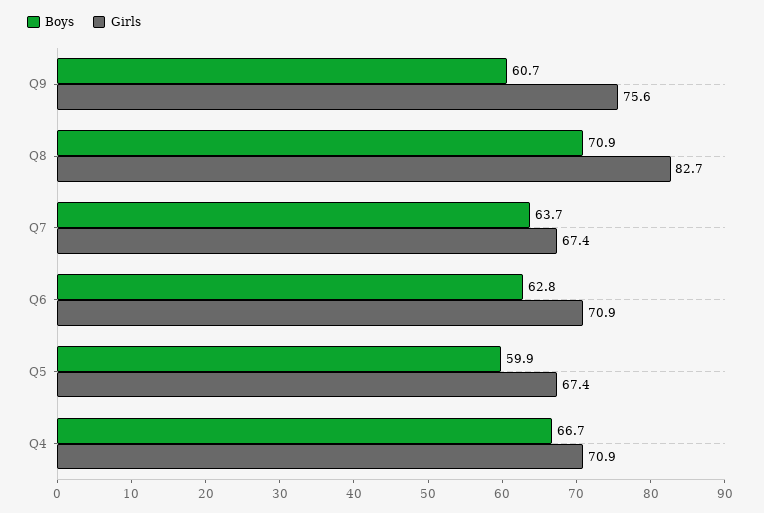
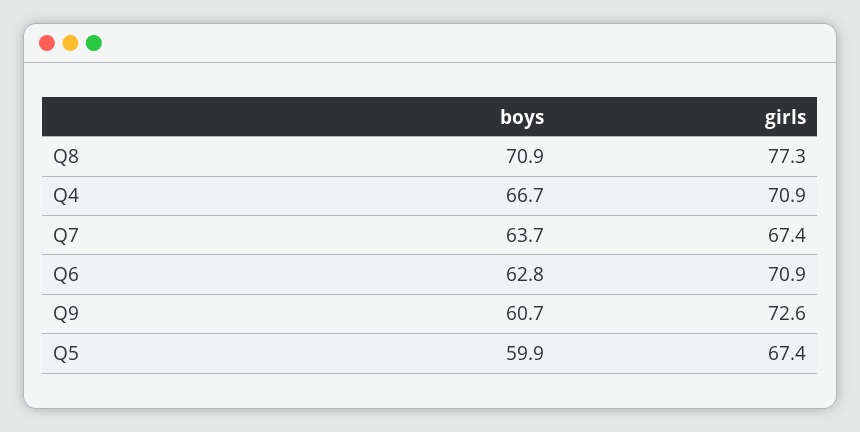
  {
    "Boys": {
      "Q9": 60.7,
      "Q8": 70.9,
      "Q7": 63.7,
      "Q6": 62.8,
      "Q5": 59.9,
      "Q4": 66.7
    },
    "Girls": {
-     "Q9": 75.6,
+     "Q9": 72.6,
-     "Q8": 82.7,
+     "Q8": 77.3,
      "Q7": 67.4,
      "Q6": 70.9,
      "Q5": 67.4,
      "Q4": 70.9
    }
  }

